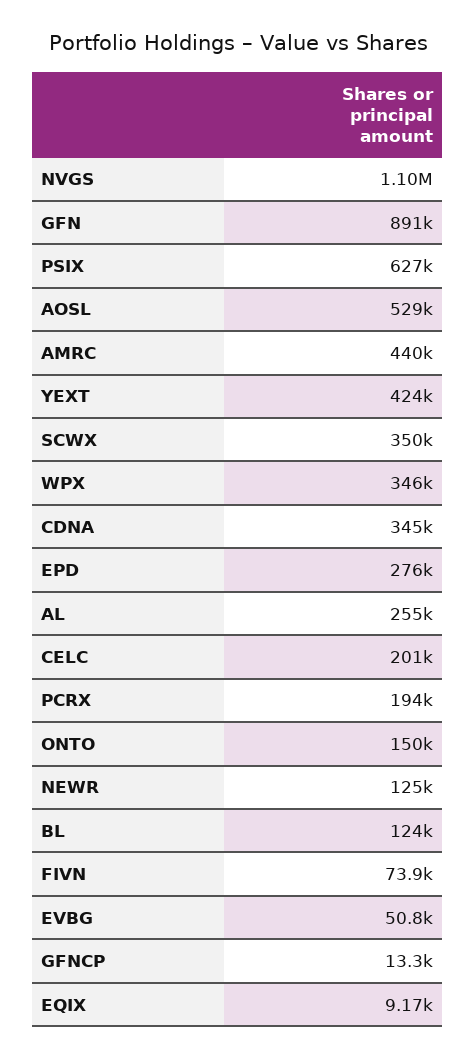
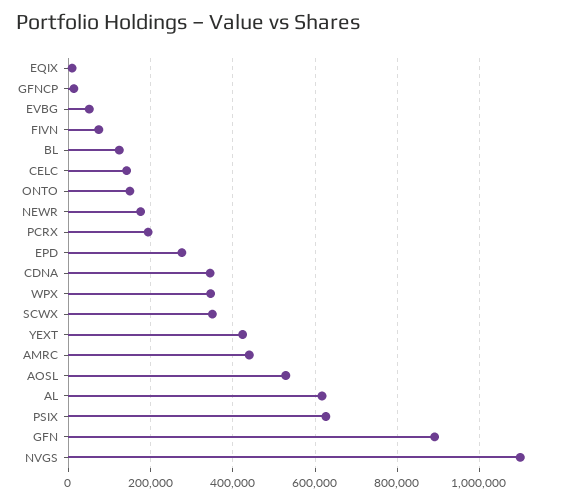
  {
    "NVGS": 1100000,
    "GFN": 891000,
    "PSIX": 627000,
    "AOSL": 529000,
    "AMRC": 440000,
    "YEXT": 424000,
    "SCWX": 350000,
    "WPX": 346000,
    "CDNA": 345000,
    "EPD": 276000,
-   "AL": 255000,
+   "AL": 620000,
-   "CELC": 201000,
+   "CELC": 140000,
    "PCRX": 194000,
    "ONTO": 150000,
-   "NEWR": 125000,
+   "NEWR": 180000,
    "BL": 124000,
    "FIVN": 73900,
    "EVBG": 50800,
    "GFNCP": 13300,
    "EQIX": 9170
  }

